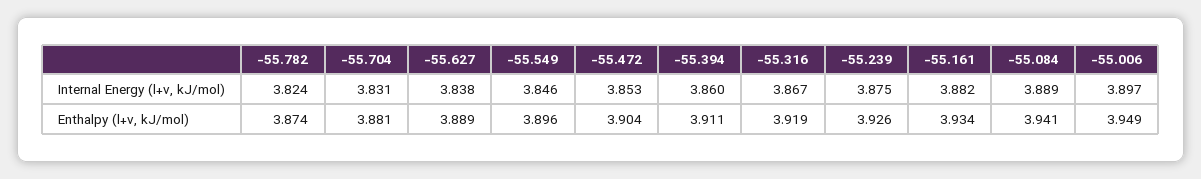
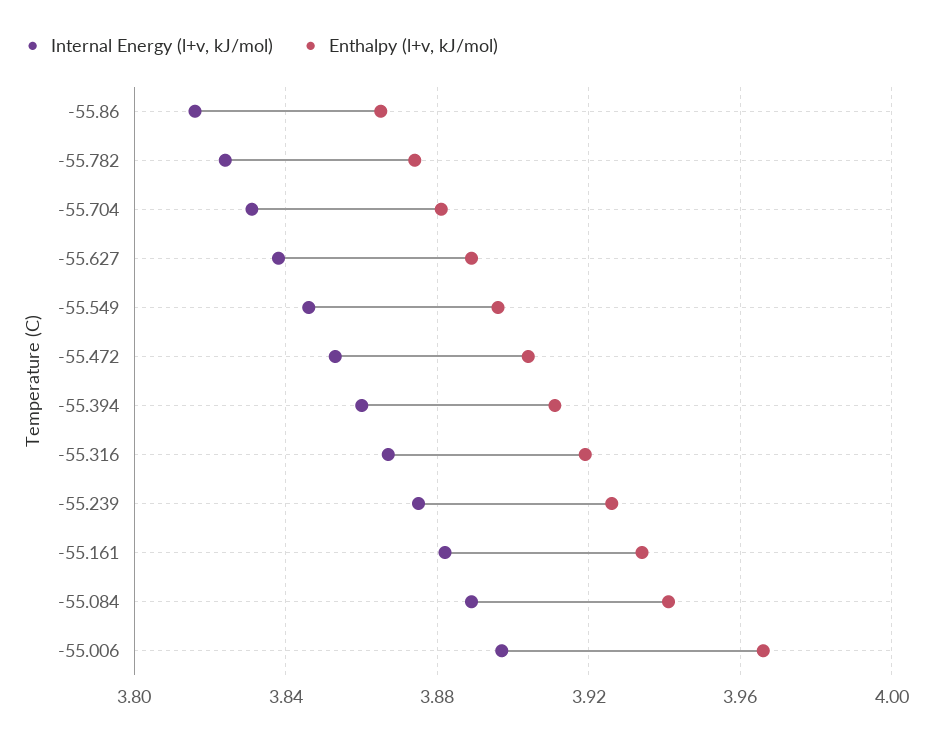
  {
    "Internal Energy (l+v, kJ/mol)": {
      "-55.782": 3.824,
      "-55.704": 3.831,
      "-55.627": 3.838,
      "-55.549": 3.846,
      "-55.472": 3.853,
      "-55.394": 3.86,
      "-55.316": 3.867,
      "-55.239": 3.875,
      "-55.161": 3.882,
      "-55.084": 3.889,
-     "-55.006": 3.897
+     "-55.006": 3.897,
+     "-55.86": 3.815
    },
    "Enthalpy (l+v, kJ/mol)": {
      "-55.782": 3.874,
      "-55.704": 3.881,
      "-55.627": 3.889,
      "-55.549": 3.896,
      "-55.472": 3.904,
      "-55.394": 3.911,
      "-55.316": 3.919,
      "-55.239": 3.926,
      "-55.161": 3.934,
      "-55.084": 3.941,
-     "-55.006": 3.949
+     "-55.006": 3.965,
+     "-55.86": 3.865
    }
  }

